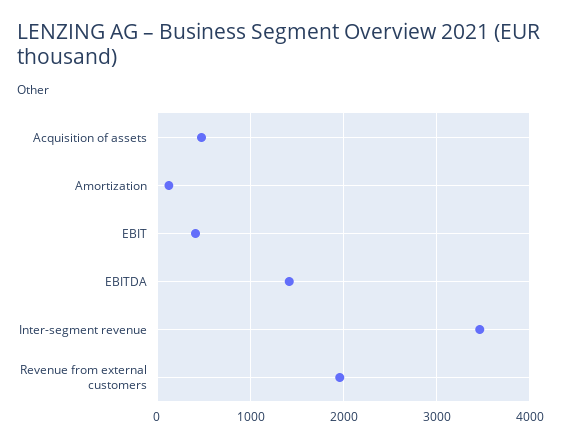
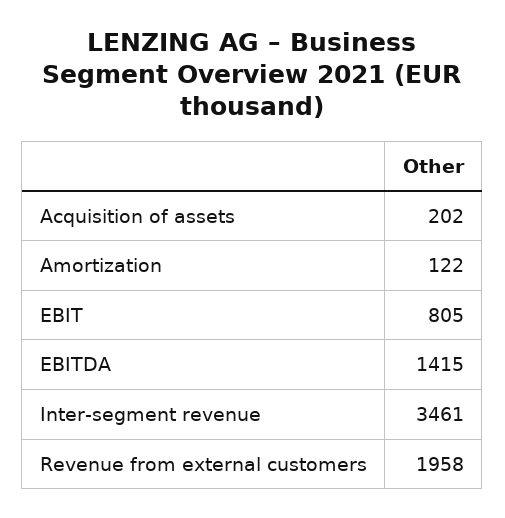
  {
-   "Acquisition of assets": 500,
+   "Acquisition of assets": 202,
    "Amortization": 122,
-   "EBIT": 400,
+   "EBIT": 805,
    "EBITDA": 1415,
    "Inter-segment revenue": 3461,
    "Revenue from external customers": 1958
  }

